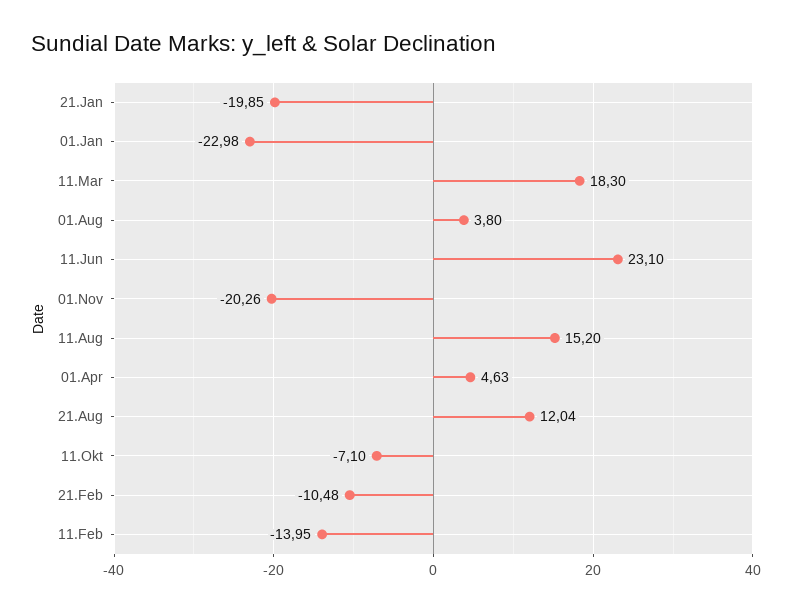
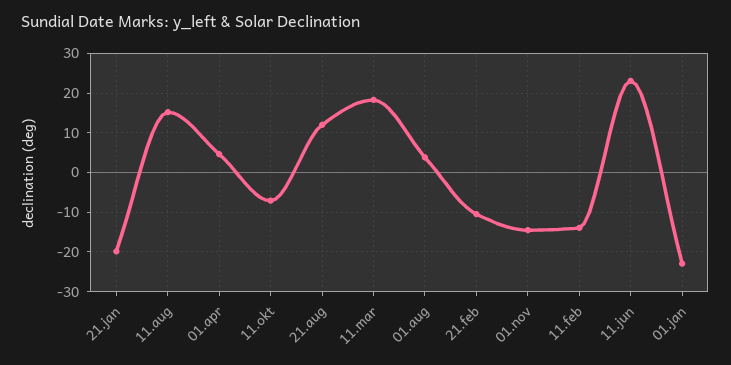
  {
    "21.Jan": -19.85,
    "01.Jan": -22.98,
    "11.Mar": 18.3,
    "01.Aug": 3.8,
    "11.Jun": 23.1,
-   "01.Nov": -20.26,
+   "01.Nov": -14,
    "11.Aug": 15.2,
    "01.Apr": 4.63,
    "21.Aug": 12.04,
    "11.Okt": -7.1,
    "21.Feb": -10.48,
    "11.Feb": -13.95
  }

